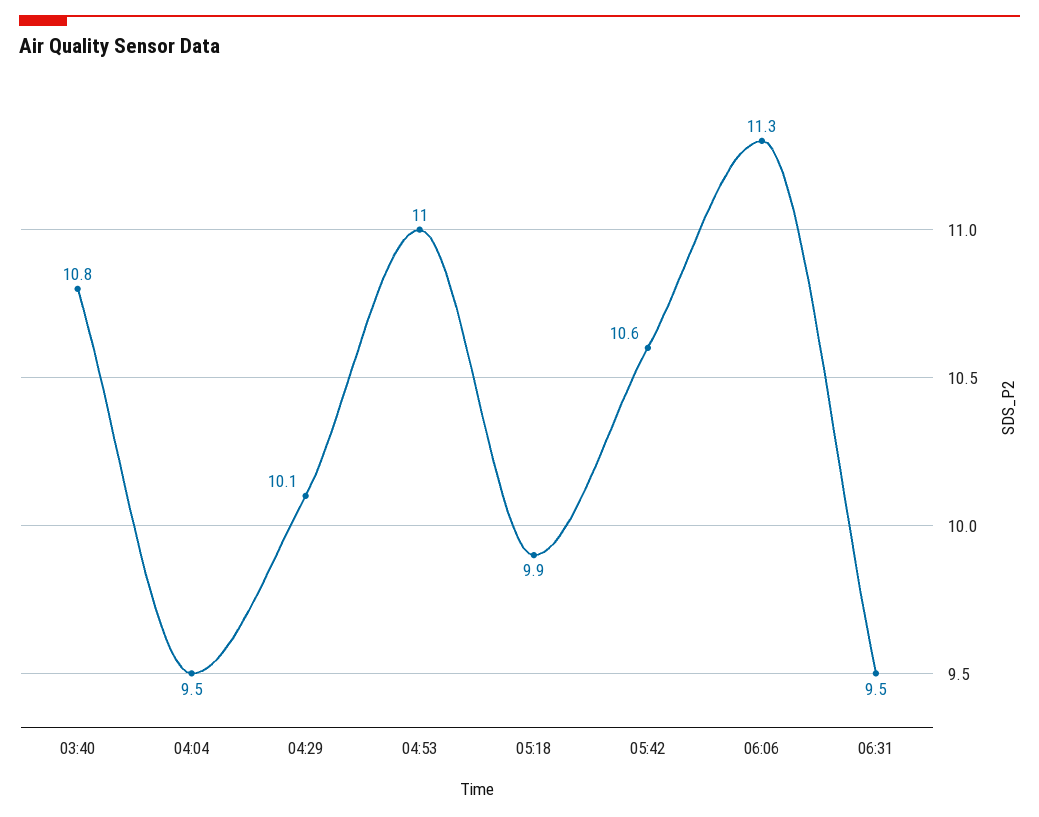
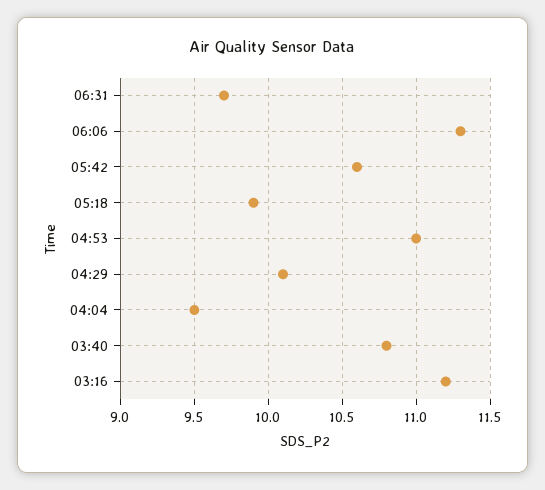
  {
    "03:40": 10.8,
    "04:04": 9.5,
    "04:29": 10.1,
    "04:53": 11,
    "05:18": 9.9,
    "05:42": 10.6,
    "06:06": 11.3,
-   "06:31": 9.5
+   "06:31": 9.7,
+   "03:16": 11.2
  }

